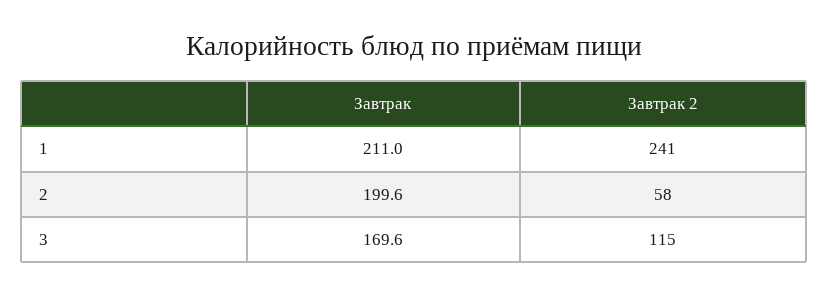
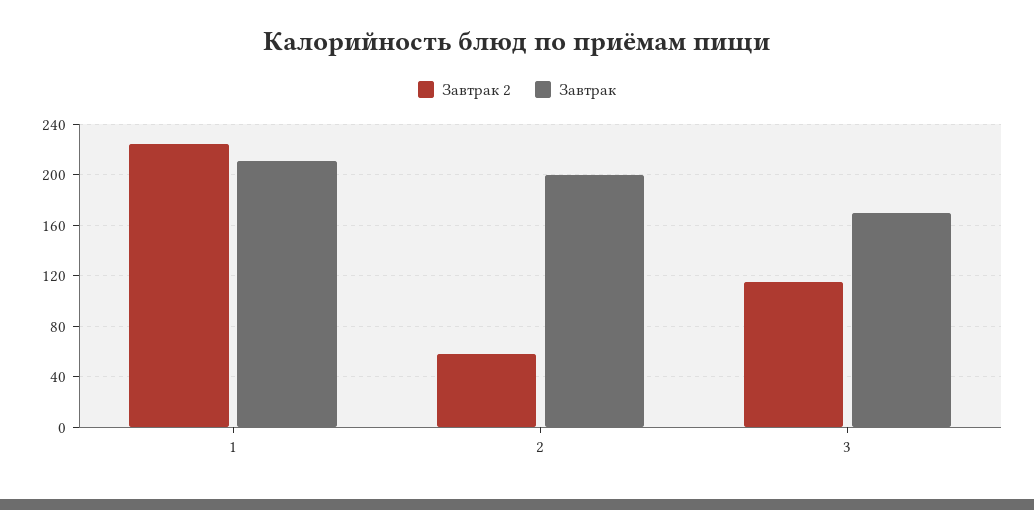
  {
    "Завтрак": {
      "1": 211,
      "2": 199.6,
      "3": 169.6
    },
    "Завтрак 2": {
-     "1": 241,
+     "1": 225,
      "2": 58,
      "3": 115
    }
  }

